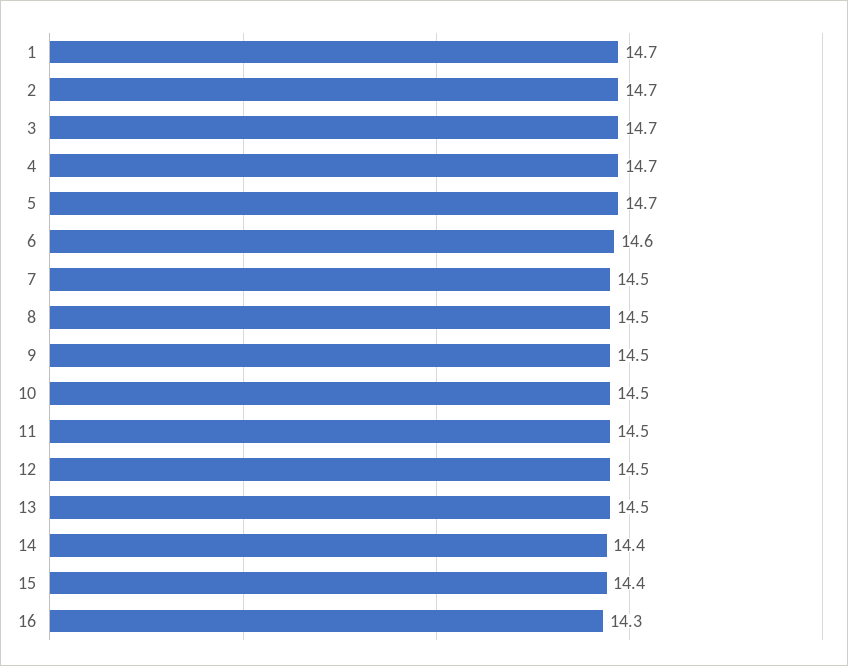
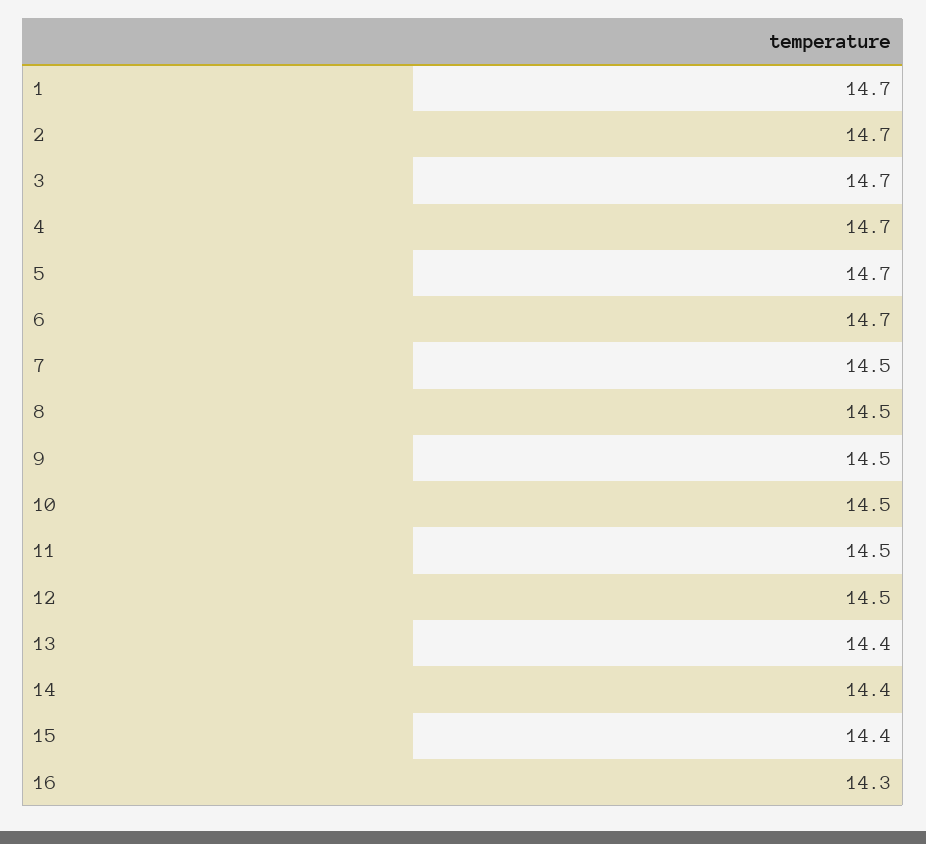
  {
    "1": 14.7,
    "2": 14.7,
    "3": 14.7,
    "4": 14.7,
    "5": 14.7,
-   "6": 14.6,
+   "6": 14.7,
    "7": 14.5,
    "8": 14.5,
    "9": 14.5,
    "10": 14.5,
    "11": 14.5,
    "12": 14.5,
-   "13": 14.5,
+   "13": 14.4,
    "14": 14.4,
    "15": 14.4,
    "16": 14.3
  }

